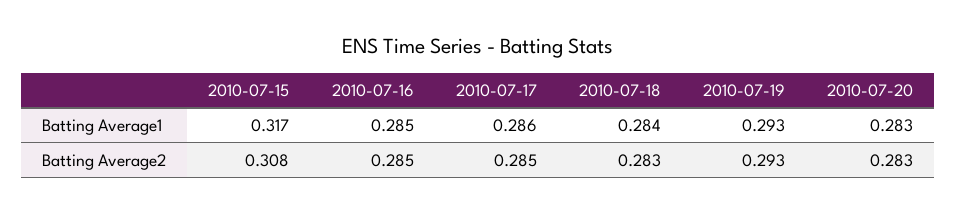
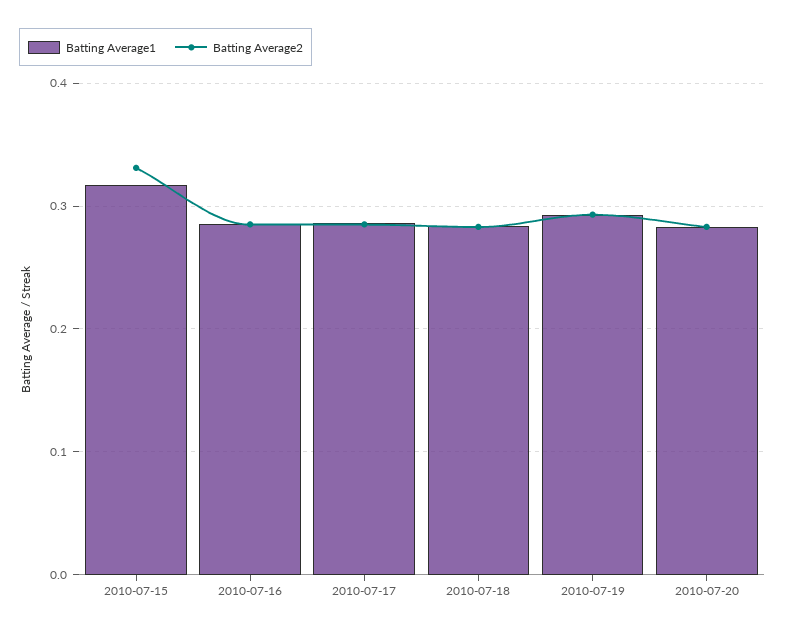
  {
    "Batting Average1": {
      "2010-07-15": 0.317,
      "2010-07-16": 0.285,
      "2010-07-17": 0.286,
      "2010-07-18": 0.284,
      "2010-07-19": 0.293,
      "2010-07-20": 0.283
    },
    "Batting Average2": {
-     "2010-07-15": 0.308,
+     "2010-07-15": 0.33,
      "2010-07-16": 0.285,
      "2010-07-17": 0.285,
      "2010-07-18": 0.283,
      "2010-07-19": 0.293,
      "2010-07-20": 0.283
    }
  }

